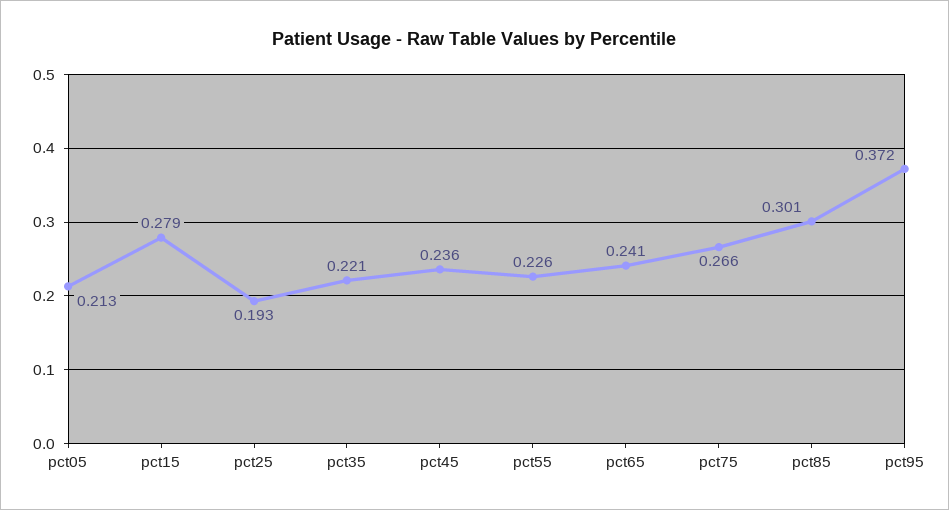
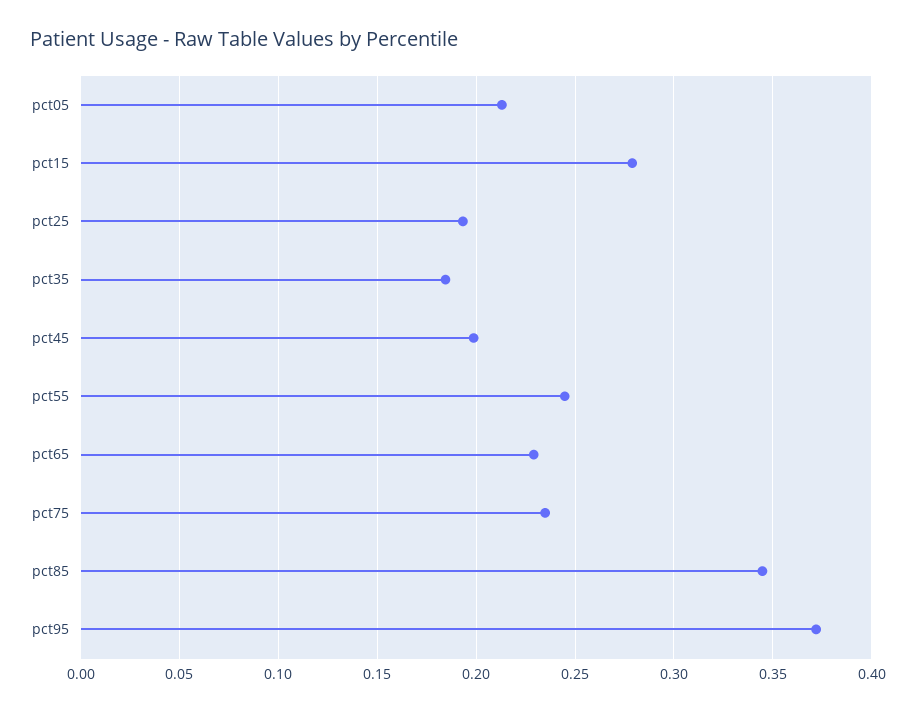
  {
    "pct05": 0.213,
    "pct15": 0.279,
    "pct25": 0.193,
-   "pct35": 0.221,
+   "pct35": 0.185,
-   "pct45": 0.236,
+   "pct45": 0.2,
-   "pct55": 0.226,
+   "pct55": 0.245,
-   "pct65": 0.241,
+   "pct65": 0.23,
-   "pct75": 0.266,
+   "pct75": 0.235,
-   "pct85": 0.301,
+   "pct85": 0.345,
    "pct95": 0.372
  }

